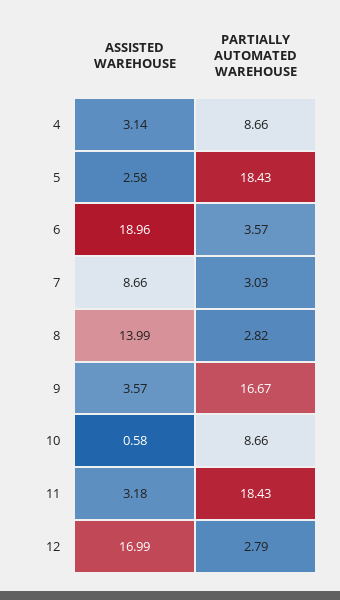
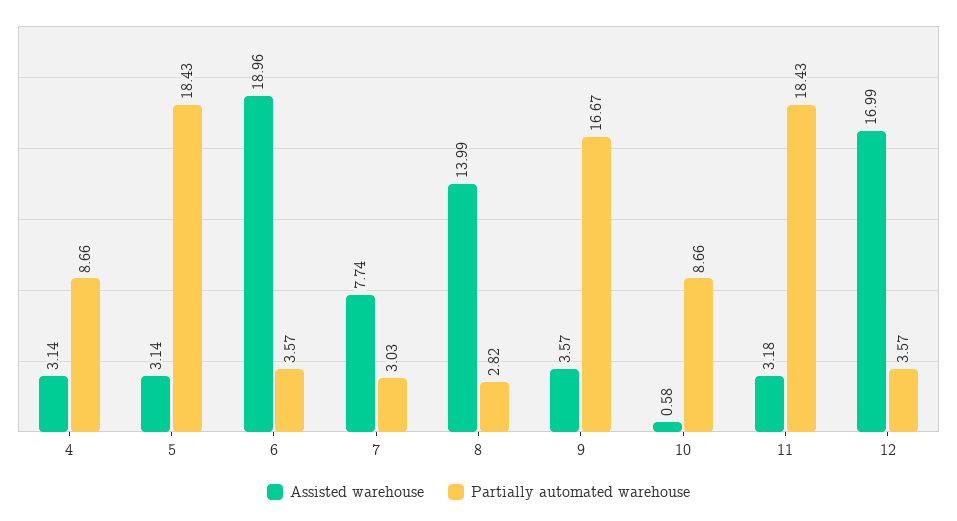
  {
    "ASSISTED WAREHOUSE": {
      "4": 3.14,
-     "5": 2.58,
+     "5": 3.14,
      "6": 18.96,
-     "7": 8.66,
+     "7": 7.74,
      "8": 13.99,
      "9": 3.57,
      "10": 0.58,
      "11": 3.18,
      "12": 16.99
    },
    "PARTIALLY AUTOMATED WAREHOUSE": {
      "4": 8.66,
      "5": 18.43,
      "6": 3.57,
      "7": 3.03,
      "8": 2.82,
      "9": 16.67,
      "10": 8.66,
      "11": 18.43,
-     "12": 2.79
+     "12": 3.57
    }
  }

